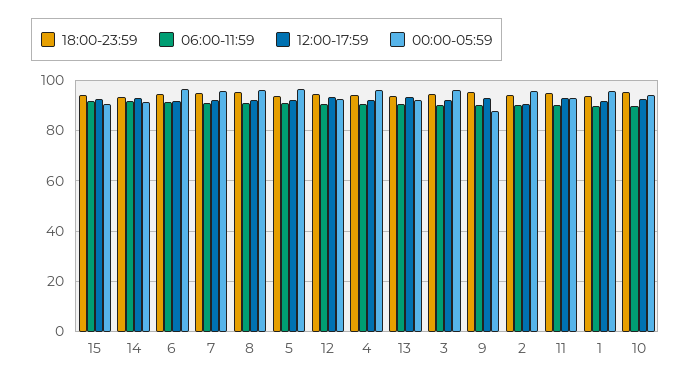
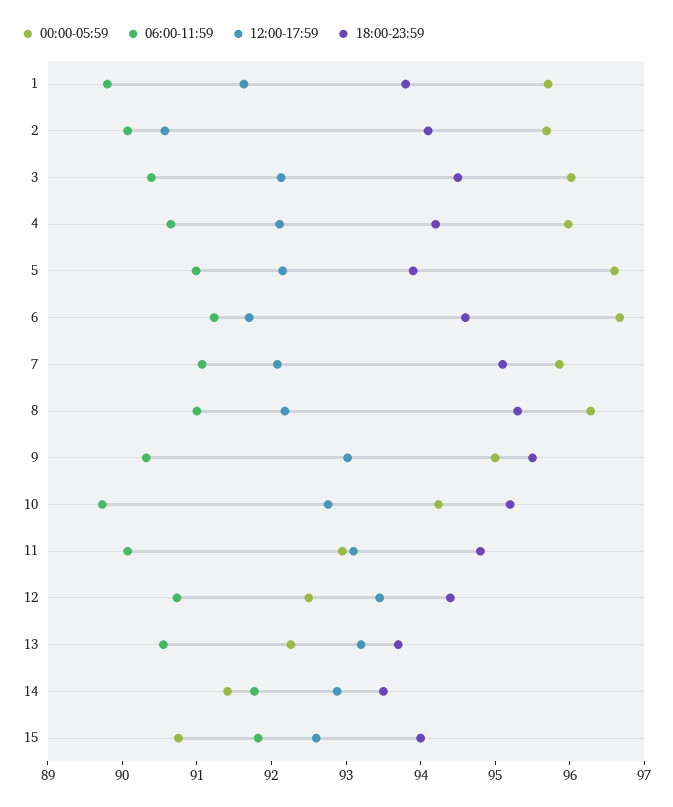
  {
    "18:00-23:59": {
      "15": 94,
      "14": 93.6,
      "6": 94.6,
      "7": 95.2,
      "8": 95.4,
      "5": 94,
      "12": 94.4,
      "4": 94.2,
      "13": 93.8,
      "3": 94.6,
      "9": 95.6,
      "2": 94.2,
      "11": 94.8,
      "1": 93.8,
      "10": 95.2
    },
    "06:00-11:59": {
      "15": 91.8,
      "14": 91.8,
      "6": 91.2,
      "7": 91,
      "8": 91,
      "5": 91,
      "12": 90.8,
      "4": 90.6,
      "13": 90.6,
      "3": 90.4,
      "9": 90.4,
      "2": 90,
      "11": 90,
      "1": 89.8,
      "10": 89.8
    },
    "12:00-17:59": {
      "15": 92.6,
      "14": 92.8,
      "6": 91.8,
      "7": 92,
      "8": 92.2,
      "5": 92.2,
      "12": 93.4,
      "4": 92.2,
      "13": 93.2,
      "3": 92.2,
      "9": 93,
      "2": 90.6,
      "11": 93.2,
      "1": 91.6,
      "10": 92.8
    },
    "00:00-05:59": {
      "15": 90.8,
      "14": 91.4,
      "6": 96.6,
      "7": 95.8,
      "8": 96.2,
      "5": 96.6,
      "12": 92.6,
      "4": 96,
      "13": 92.2,
      "3": 96,
-     "9": 87.5,
+     "9": 95,
      "2": 95.6,
      "11": 93,
      "1": 95.8,
      "10": 94.2
    }
  }

